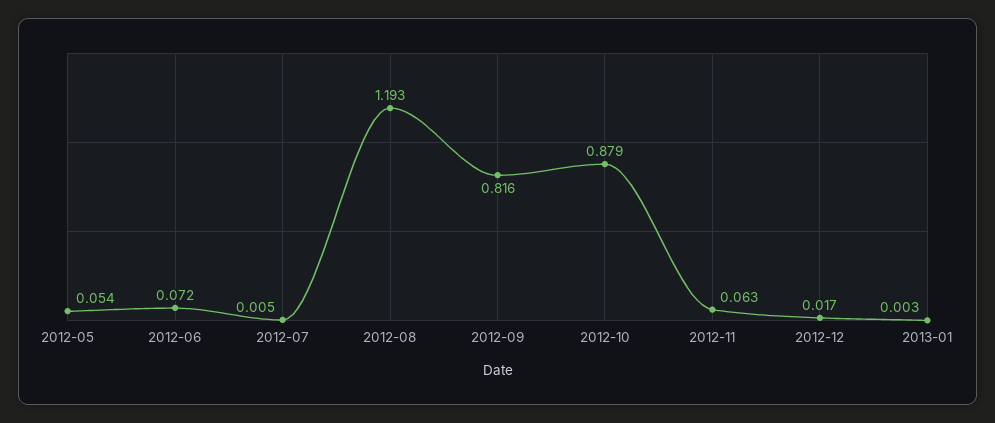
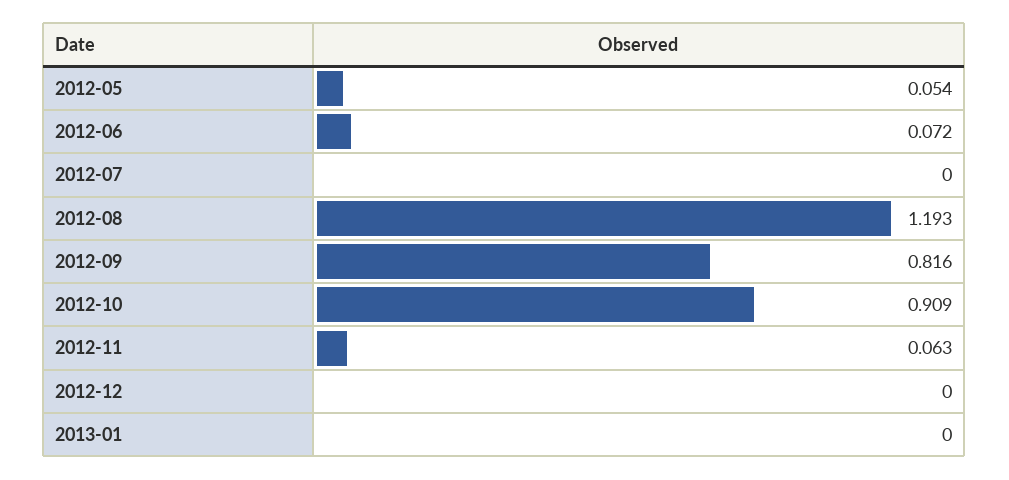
  {
    "2012-05": 0.054,
    "2012-06": 0.072,
-   "2012-07": 0.005,
+   "2012-07": 0,
    "2012-08": 1.193,
    "2012-09": 0.816,
-   "2012-10": 0.879,
+   "2012-10": 0.909,
    "2012-11": 0.063,
-   "2012-12": 0.017,
+   "2012-12": 0,
-   "2013-01": 0.003
+   "2013-01": 0
  }

